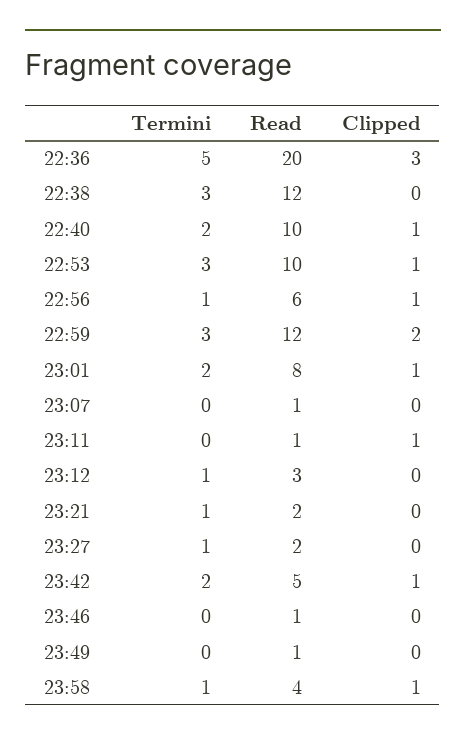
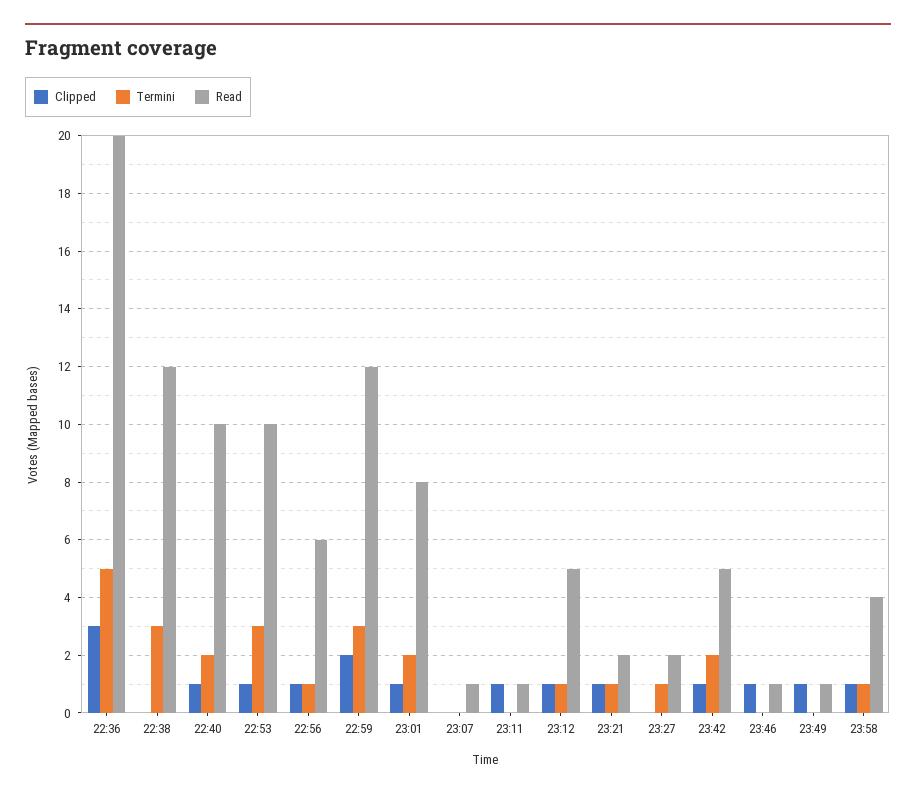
  {
    "Termini": {
      "22:36": 5,
      "22:38": 3,
      "22:40": 2,
      "22:53": 3,
      "22:56": 1,
      "22:59": 3,
      "23:01": 2,
      "23:07": 0,
      "23:11": 0,
      "23:12": 1,
      "23:21": 1,
      "23:27": 1,
      "23:42": 2,
      "23:46": 0,
      "23:49": 0,
      "23:58": 1
    },
    "Read": {
      "22:36": 20,
      "22:38": 12,
      "22:40": 10,
      "22:53": 10,
      "22:56": 6,
      "22:59": 12,
      "23:01": 8,
      "23:07": 1,
      "23:11": 1,
-     "23:12": 3,
+     "23:12": 5,
      "23:21": 2,
      "23:27": 2,
      "23:42": 5,
      "23:46": 1,
      "23:49": 1,
      "23:58": 4
    },
    "Clipped": {
      "22:36": 3,
      "22:38": 0,
      "22:40": 1,
      "22:53": 1,
      "22:56": 1,
      "22:59": 2,
      "23:01": 1,
      "23:07": 0,
      "23:11": 1,
-     "23:12": 0,
+     "23:12": 1,
-     "23:21": 0,
+     "23:21": 1,
      "23:27": 0,
      "23:42": 1,
-     "23:46": 0,
+     "23:46": 1,
-     "23:49": 0,
+     "23:49": 1,
      "23:58": 1
    }
  }

